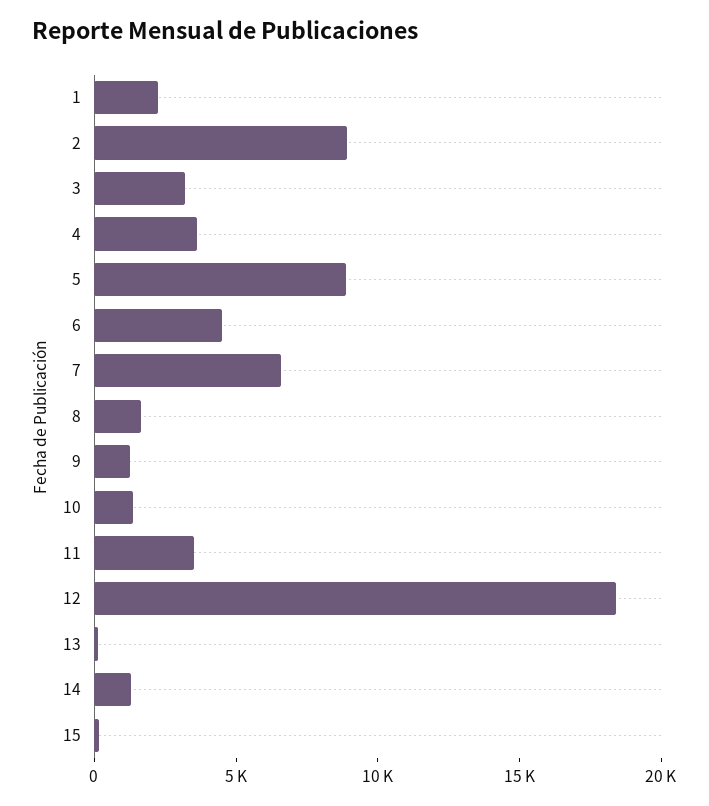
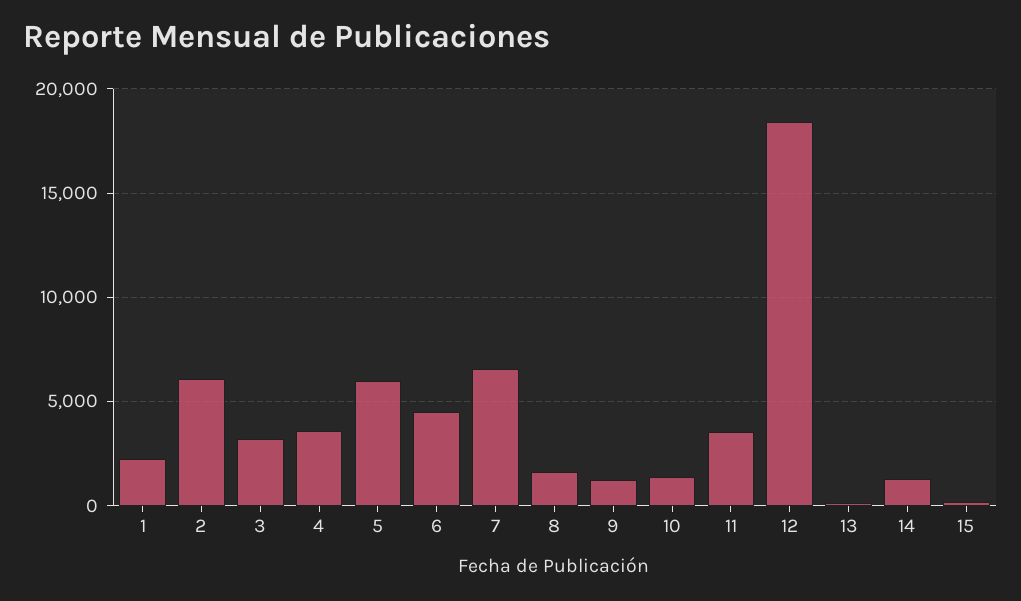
  {
    "1": 2500,
-   "2": 9000,
+   "2": 6000,
    "3": 3000,
    "4": 3500,
-   "5": 9000,
+   "5": 6000,
    "6": 4500,
    "7": 6500,
    "8": 1500,
    "9": 1500,
    "10": 1500,
    "11": 3500,
    "12": 18500,
    "13": 0,
    "14": 1500,
    "15": 0
  }

